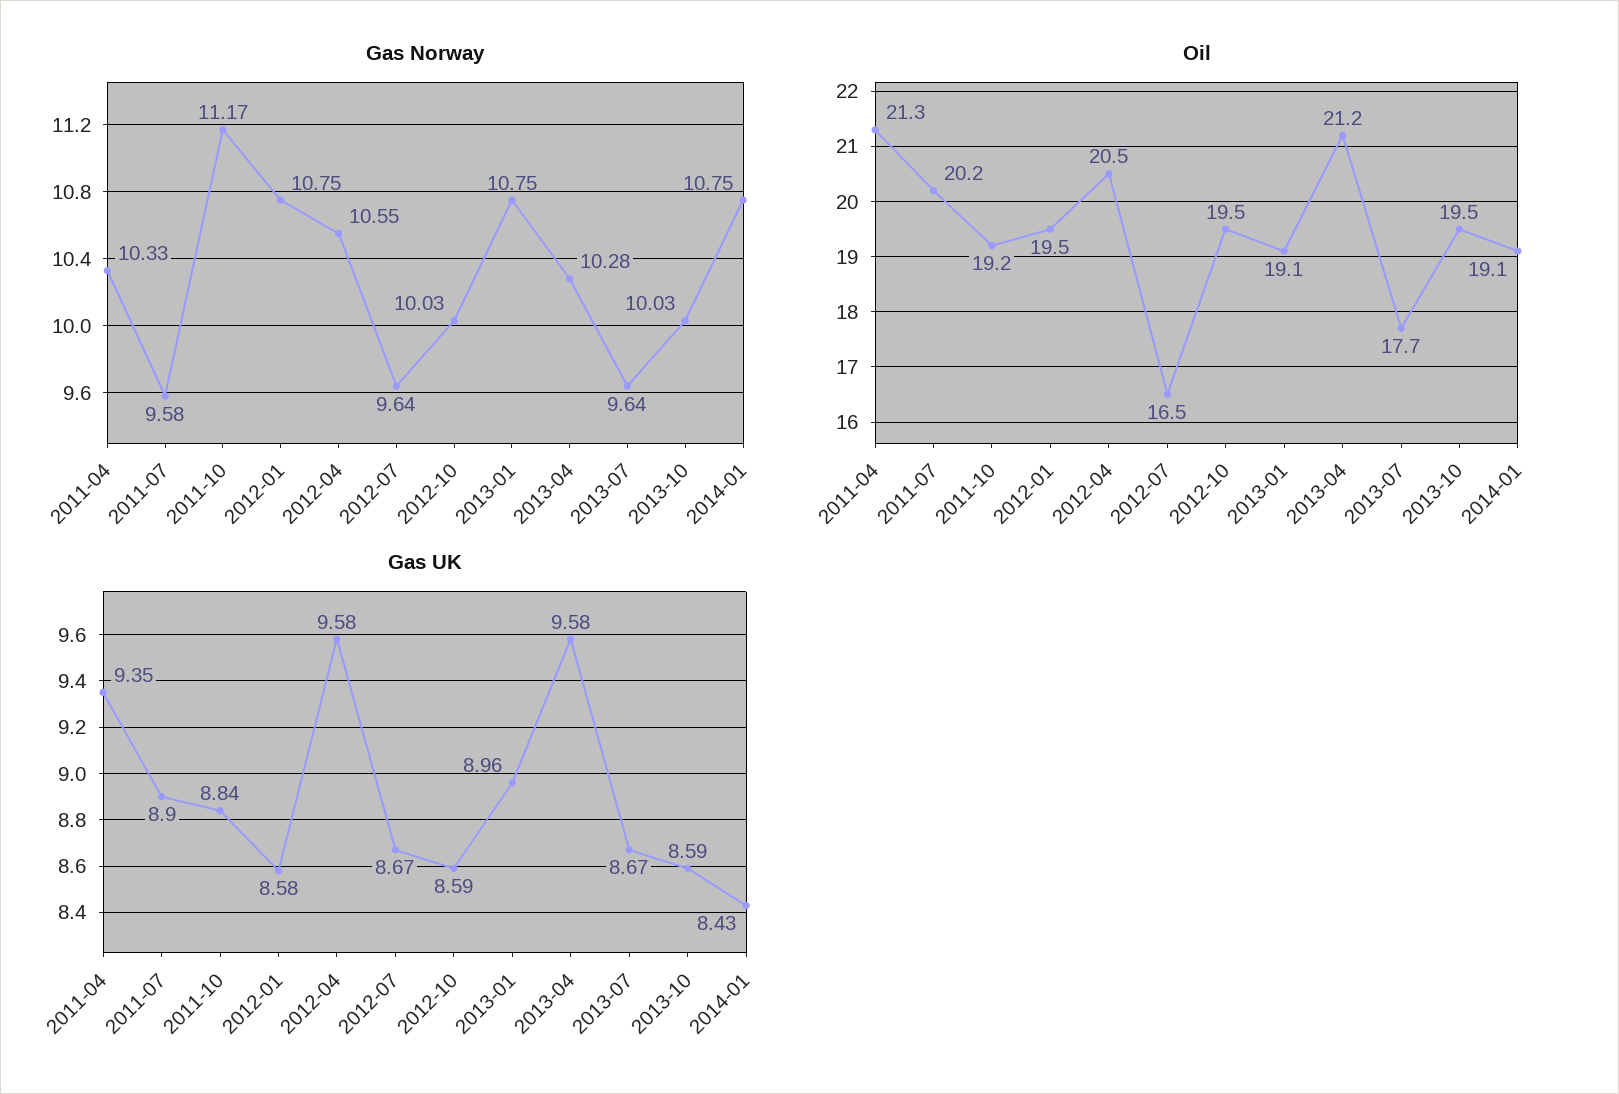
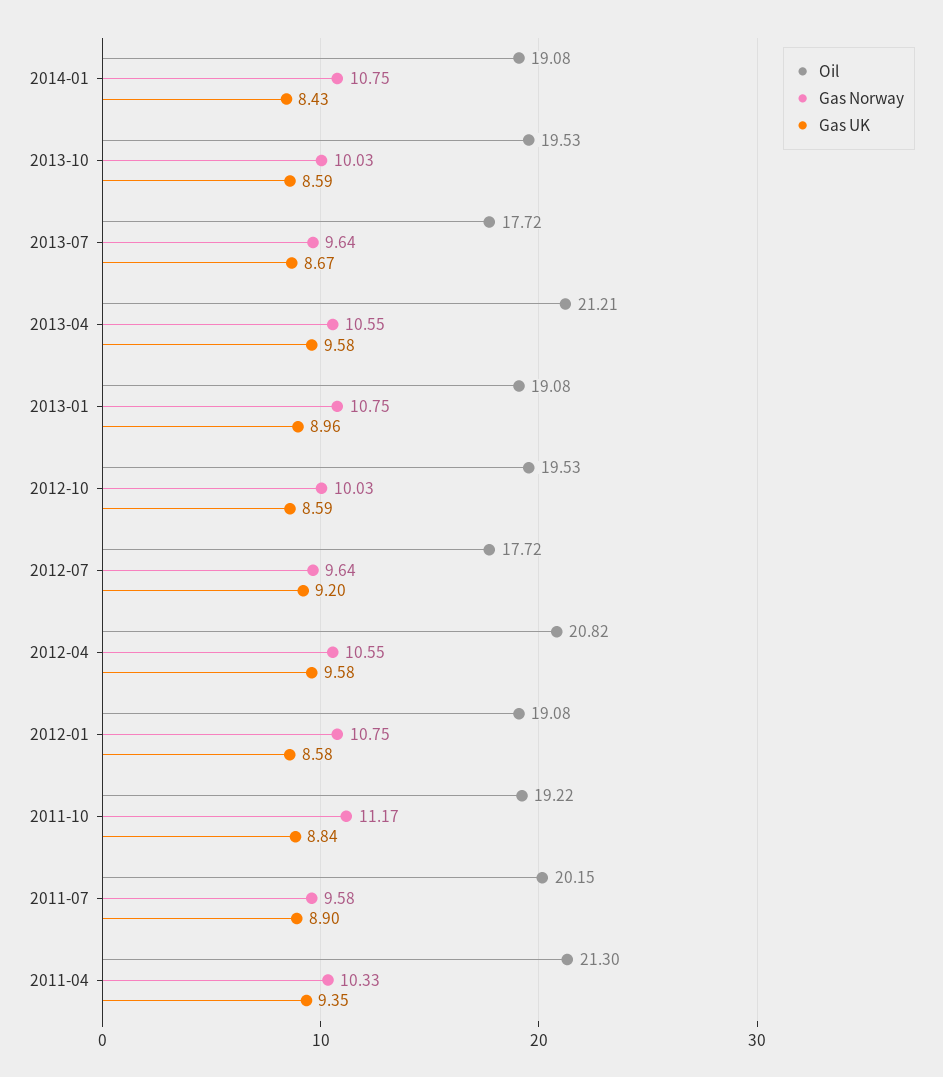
  {
    "Gas Norway": {
      "2011-04": 10.33,
      "2011-07": 9.58,
      "2011-10": 11.17,
      "2012-01": 10.75,
      "2012-04": 10.55,
      "2012-07": 9.64,
      "2012-10": 10.03,
      "2013-01": 10.75,
-     "2013-04": 10.28,
+     "2013-04": 10.55,
      "2013-07": 9.64,
      "2013-10": 10.03,
      "2014-01": 10.75
    },
    "Oil": {
      "2011-04": 21.3,
      "2011-07": 20.15,
      "2011-10": 19.22,
-     "2012-01": 19.5,
+     "2012-01": 19.08,
-     "2012-04": 20.5,
+     "2012-04": 20.82,
-     "2012-07": 16.5,
+     "2012-07": 17.72,
      "2012-10": 19.53,
      "2013-01": 19.08,
      "2013-04": 21.21,
      "2013-07": 17.72,
      "2013-10": 19.53,
      "2014-01": 19.08
    },
    "Gas UK": {
      "2011-04": 9.35,
      "2011-07": 8.9,
      "2011-10": 8.84,
      "2012-01": 8.58,
      "2012-04": 9.58,
-     "2012-07": 8.67,
+     "2012-07": 9.2,
      "2012-10": 8.59,
      "2013-01": 8.96,
      "2013-04": 9.58,
      "2013-07": 8.67,
      "2013-10": 8.59,
      "2014-01": 8.43
    }
  }

